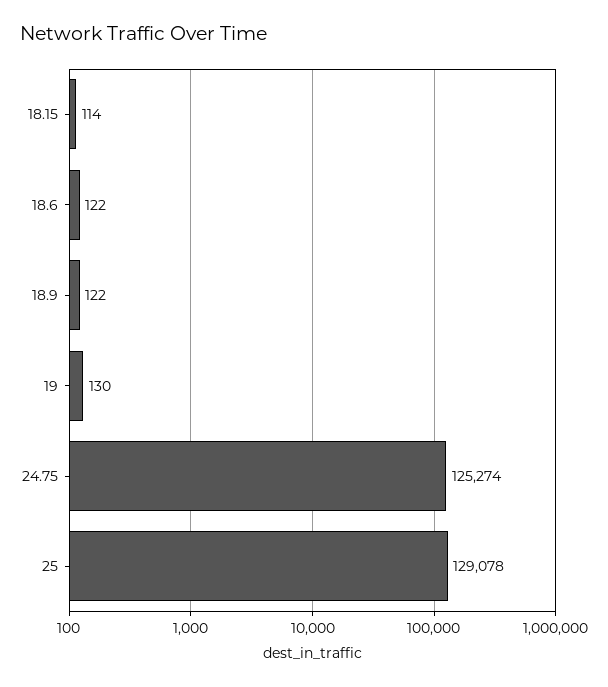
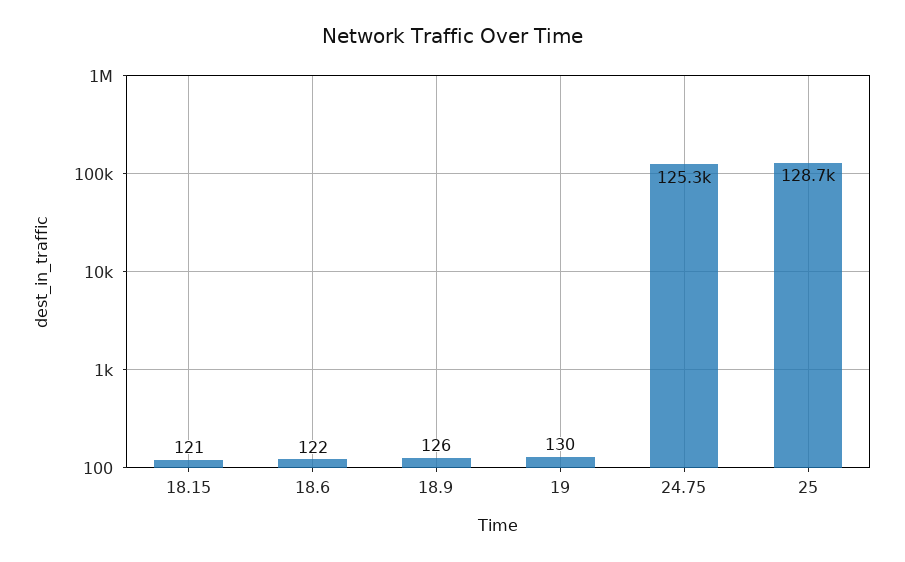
  {
-   "18.15": 114,
+   "18.15": 121,
    "18.6": 122,
-   "18.9": 122,
+   "18.9": 126,
    "19": 130,
    "24.75": 125274,
-   "25": 129078
+   "25": 128700
  }

